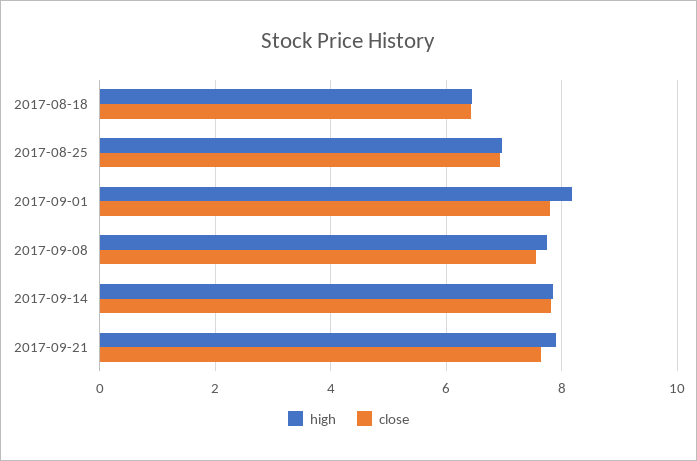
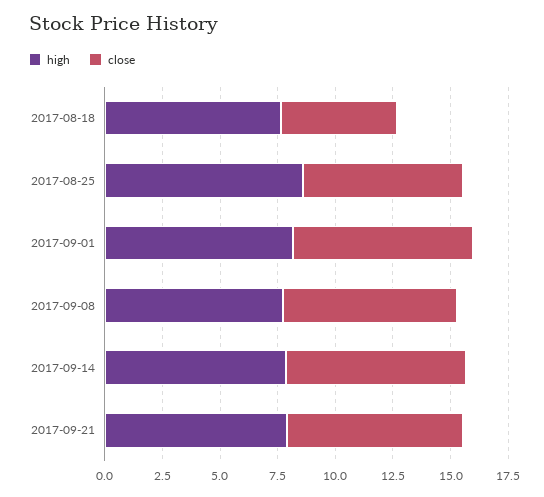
  {
    "high": {
-     "2017-08-18": 6.4,
+     "2017-08-18": 7.5,
-     "2017-08-25": 7,
+     "2017-08-25": 8.5,
      "2017-09-01": 8.2,
      "2017-09-08": 7.8,
      "2017-09-14": 7.8,
      "2017-09-21": 8
    },
    "close": {
-     "2017-08-18": 6.4,
+     "2017-08-18": 5,
      "2017-08-25": 7,
      "2017-09-01": 7.8,
      "2017-09-08": 7.6,
      "2017-09-14": 7.8,
      "2017-09-21": 7.6
    }
  }

